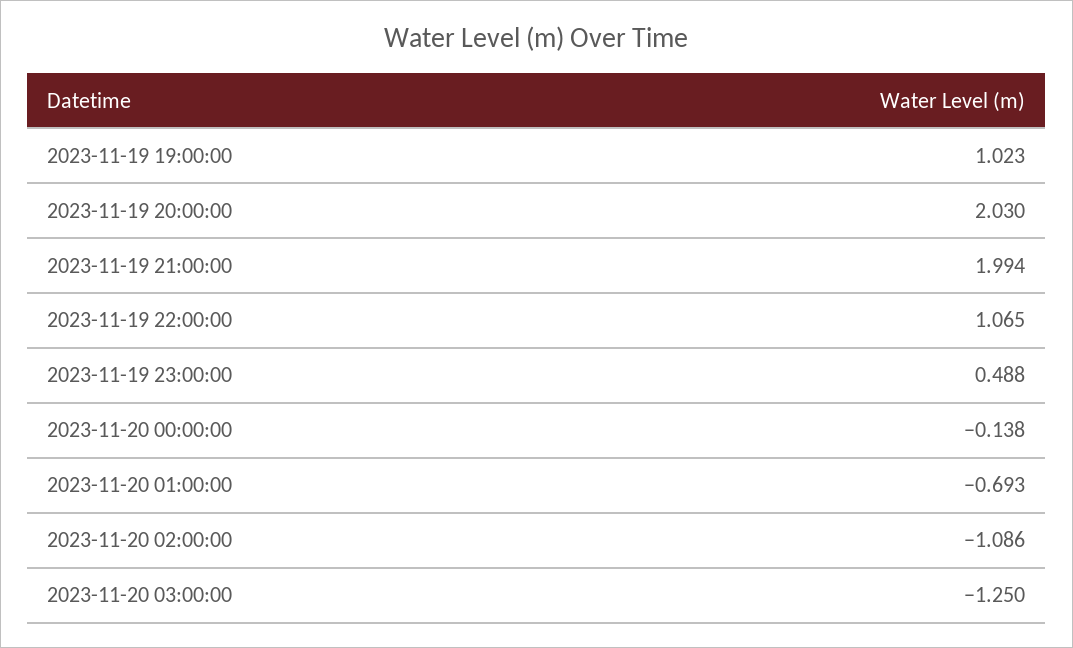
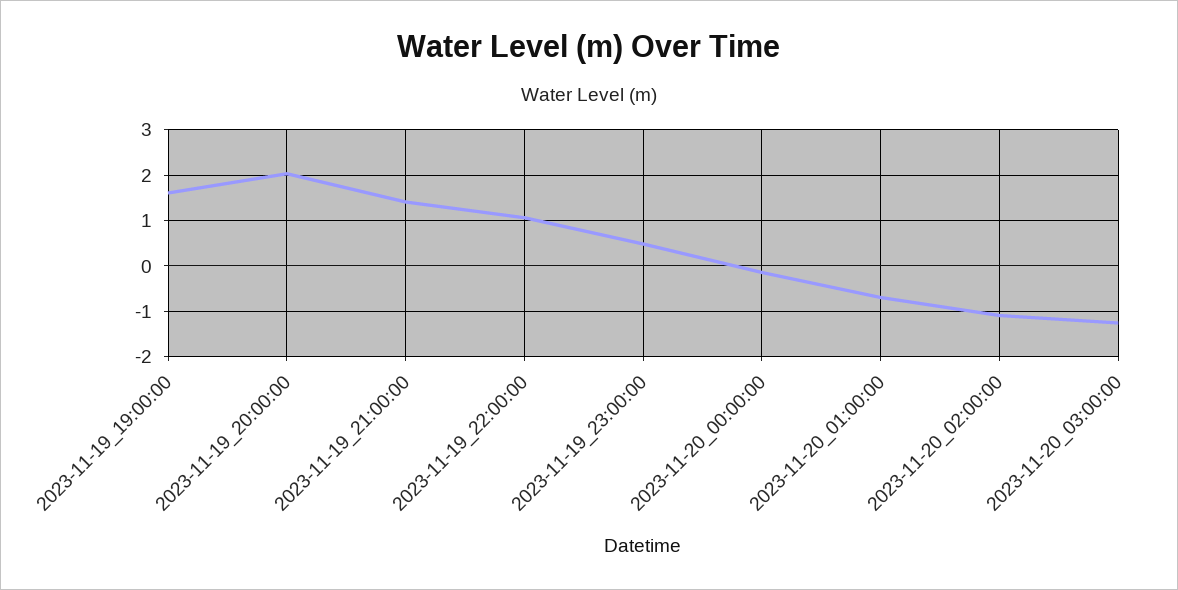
  {
-   "2023-11-19 19:00:00": 1.023,
+   "2023-11-19 19:00:00": 1.6,
    "2023-11-19 20:00:00": 2.03,
-   "2023-11-19 21:00:00": 1.994,
+   "2023-11-19 21:00:00": 1.4,
    "2023-11-19 22:00:00": 1.065,
    "2023-11-19 23:00:00": 0.488,
    "2023-11-20 00:00:00": -0.138,
    "2023-11-20 01:00:00": -0.693,
    "2023-11-20 02:00:00": -1.086,
    "2023-11-20 03:00:00": -1.25
  }

